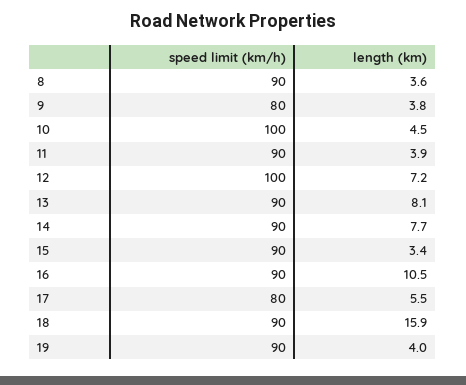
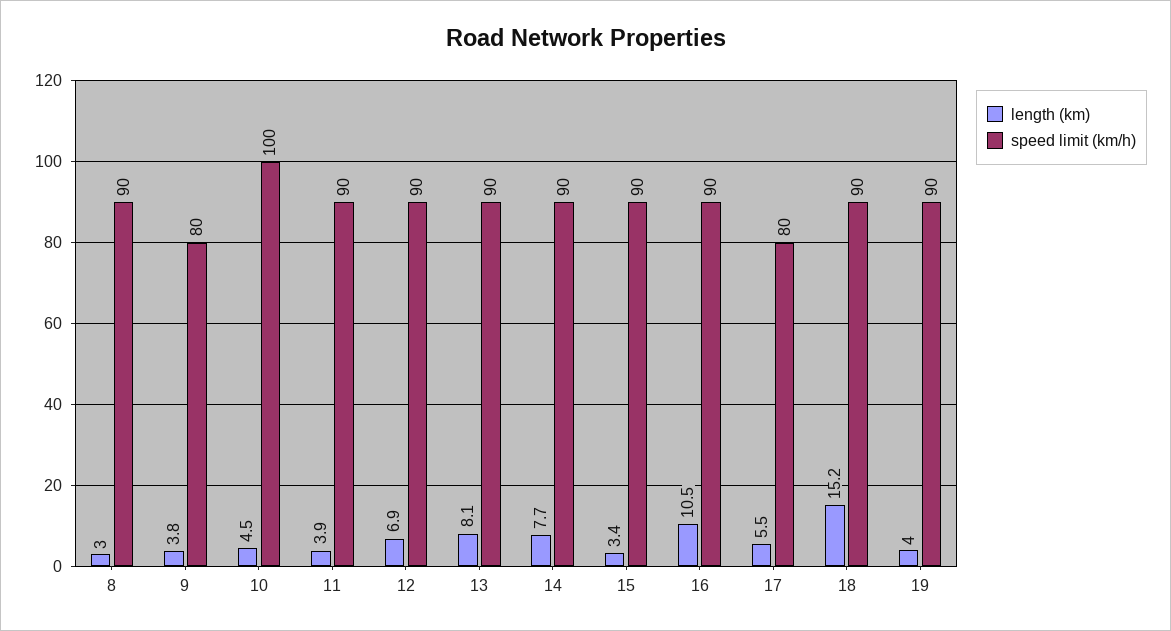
  {
    "speed limit (km/h)": {
      "8": 90,
      "9": 80,
      "10": 100,
      "11": 90,
-     "12": 100,
+     "12": 90,
      "13": 90,
      "14": 90,
      "15": 90,
      "16": 90,
      "17": 80,
      "18": 90,
      "19": 90
    },
    "length (km)": {
-     "8": 3.6,
+     "8": 3,
      "9": 3.8,
      "10": 4.5,
      "11": 3.9,
-     "12": 7.2,
+     "12": 6.9,
      "13": 8.1,
      "14": 7.7,
      "15": 3.4,
      "16": 10.5,
      "17": 5.5,
-     "18": 15.9,
+     "18": 15.2,
      "19": 4
    }
  }

